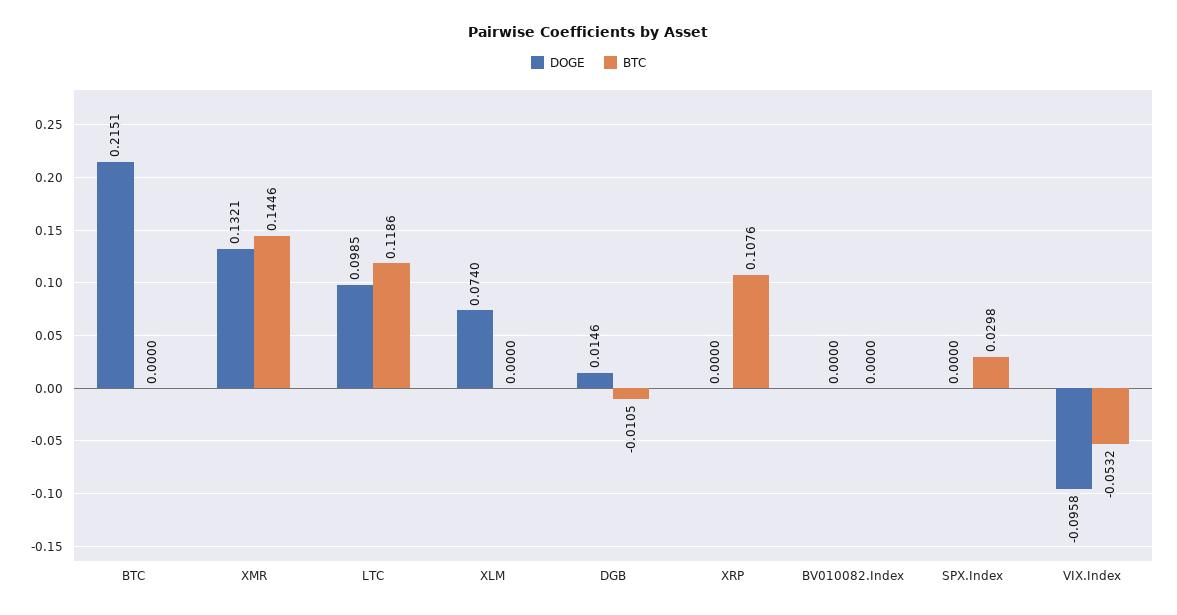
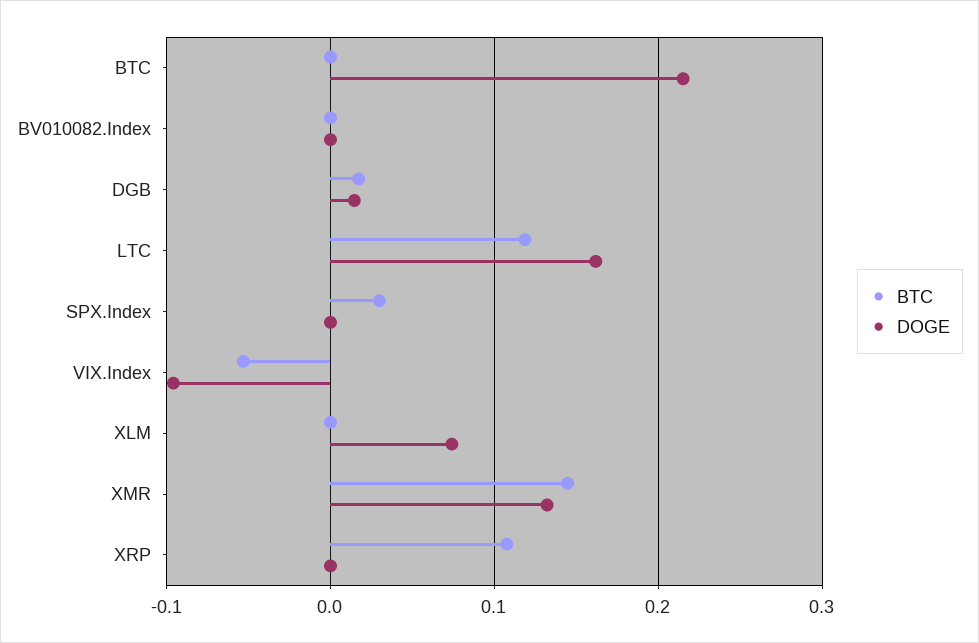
  {
    "DOGE": {
      "BTC": 0.2151,
      "XMR": 0.1321,
-     "LTC": 0.0985,
+     "LTC": 0.16,
      "XLM": 0.074,
      "DGB": 0.0146,
      "XRP": 0,
      "BV010082.Index": 0,
      "SPX.Index": 0,
      "VIX.Index": -0.0958
    },
    "BTC": {
      "BTC": 0,
      "XMR": 0.1446,
      "LTC": 0.1186,
      "XLM": 0,
-     "DGB": -0.0105,
+     "DGB": 0.02,
      "XRP": 0.1076,
      "BV010082.Index": 0,
      "SPX.Index": 0.0298,
      "VIX.Index": -0.0532
    }
  }

